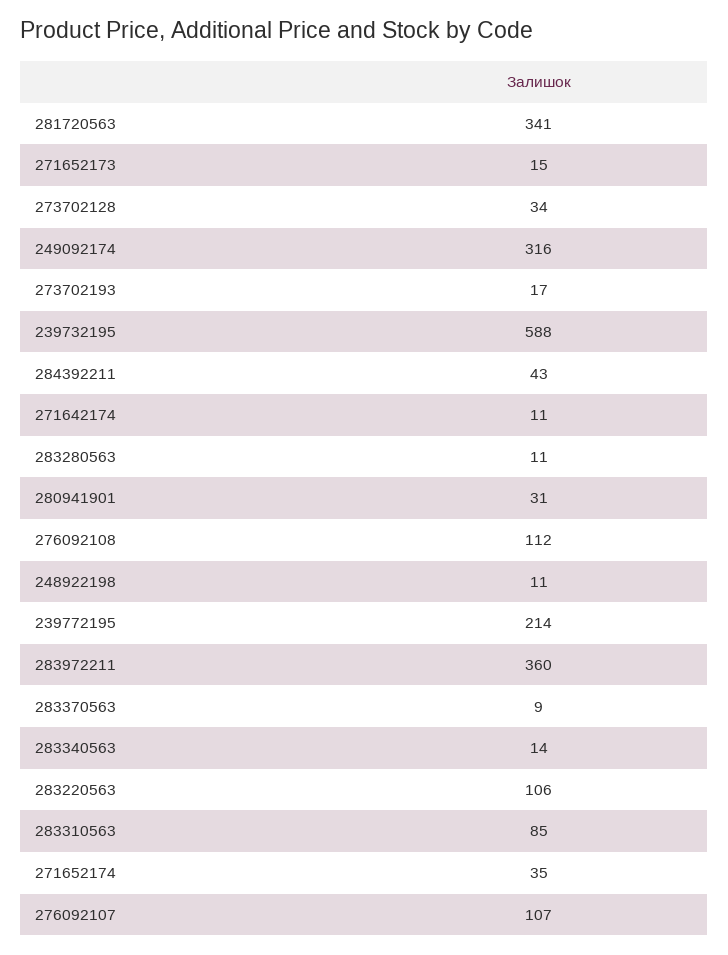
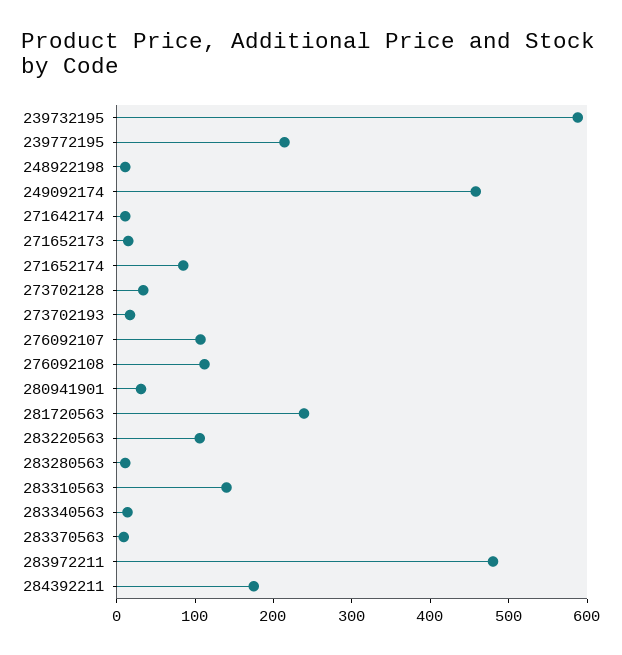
  {
-   "281720563": 341,
+   "281720563": 240,
    "271652173": 15,
    "273702128": 34,
-   "249092174": 316,
+   "249092174": 460,
    "273702193": 17,
    "239732195": 588,
-   "284392211": 43,
+   "284392211": 180,
    "271642174": 11,
    "283280563": 11,
    "280941901": 31,
    "276092108": 112,
    "248922198": 11,
    "239772195": 214,
-   "283972211": 360,
+   "283972211": 480,
    "283370563": 9,
    "283340563": 14,
    "283220563": 106,
-   "283310563": 85,
+   "283310563": 140,
-   "271652174": 35,
+   "271652174": 80,
    "276092107": 107
  }

